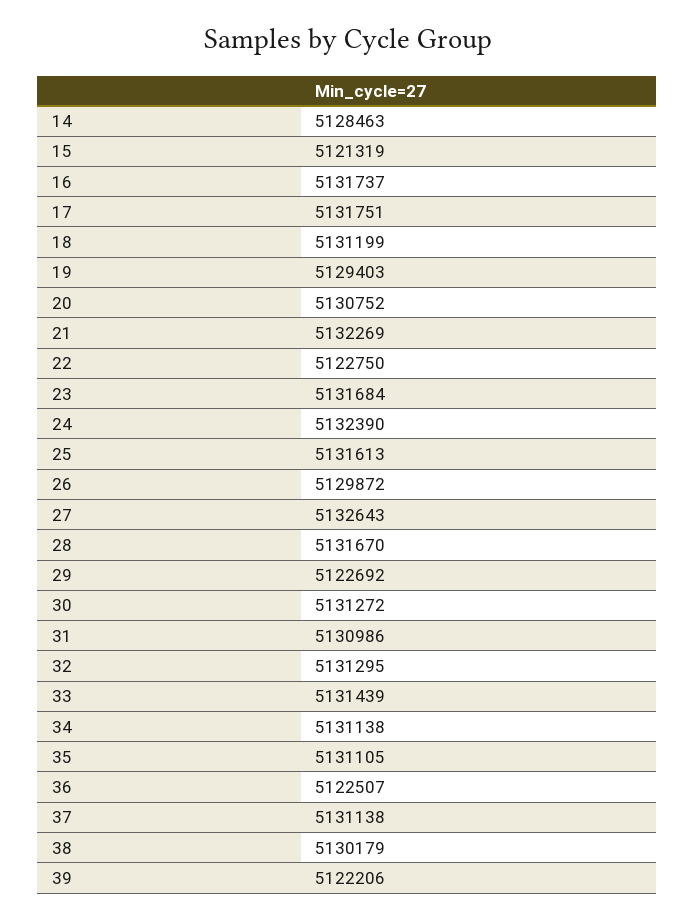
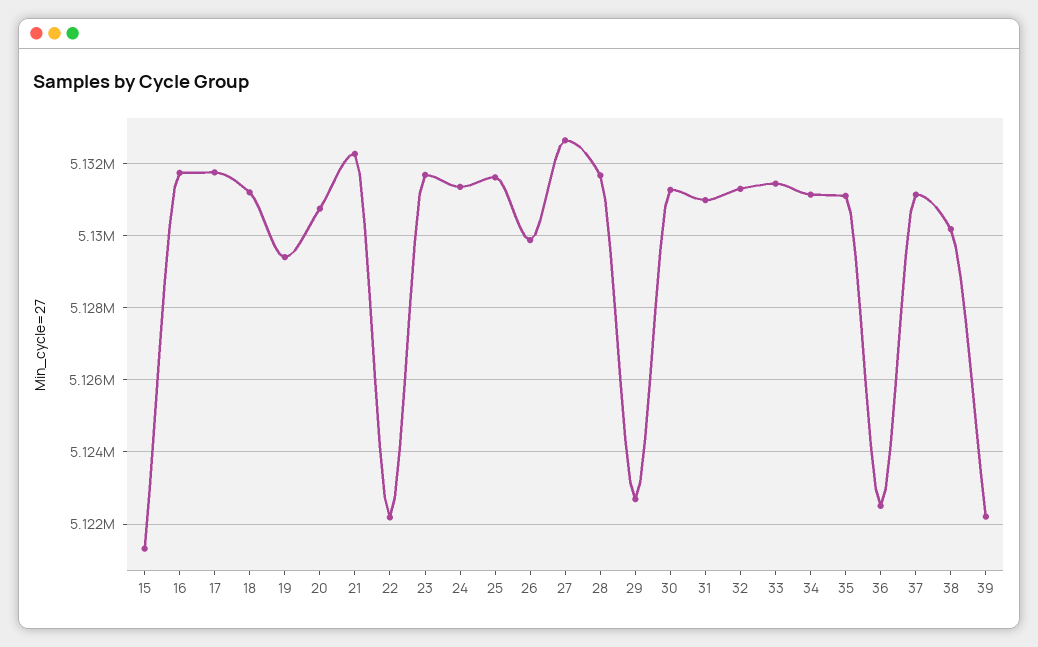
  {
-   "14": 5128463,
    "15": 5121319,
    "16": 5131737,
    "17": 5131751,
    "18": 5131199,
    "19": 5129403,
    "20": 5130752,
    "21": 5132269,
-   "22": 5122750,
+   "22": 5122200,
    "23": 5131684,
-   "24": 5132390,
+   "24": 5131400,
    "25": 5131613,
    "26": 5129872,
    "27": 5132643,
    "28": 5131670,
    "29": 5122692,
    "30": 5131272,
    "31": 5130986,
    "32": 5131295,
    "33": 5131439,
    "34": 5131138,
    "35": 5131105,
    "36": 5122507,
    "37": 5131138,
    "38": 5130179,
    "39": 5122206
  }

